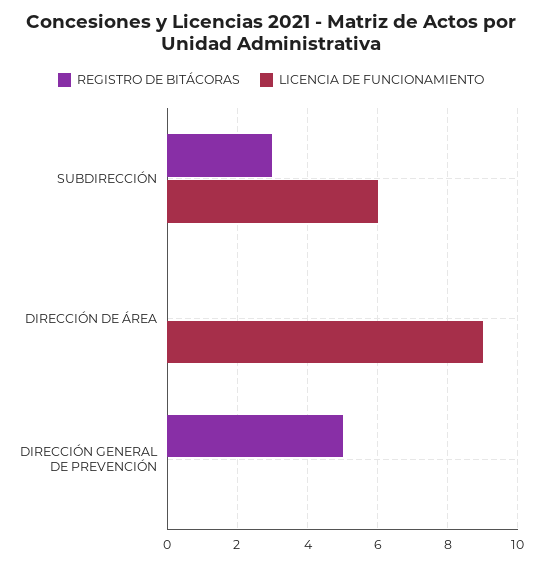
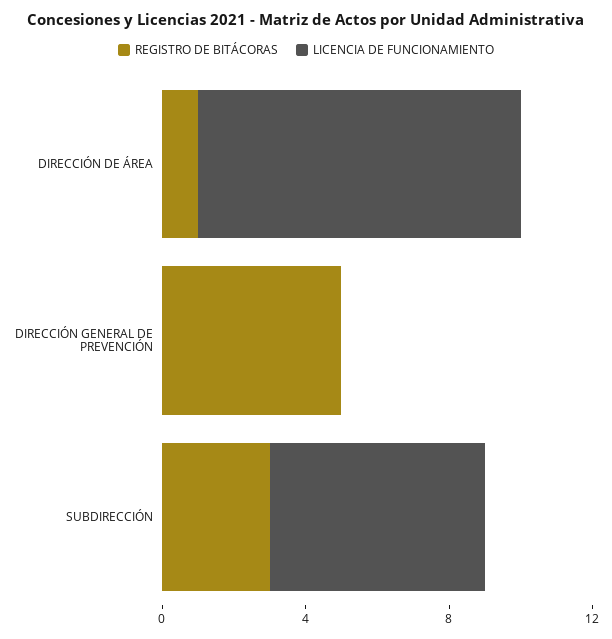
  {
    "REGISTRO DE BITÁCORAS": {
      "SUBDIRECCIÓN": 3,
-     "DIRECCIÓN DE ÁREA": 0,
+     "DIRECCIÓN DE ÁREA": 1,
      "DIRECCIÓN GENERAL DE PREVENCIÓN": 5
    },
    "LICENCIA DE FUNCIONAMIENTO": {
      "SUBDIRECCIÓN": 6,
      "DIRECCIÓN DE ÁREA": 9,
      "DIRECCIÓN GENERAL DE PREVENCIÓN": 0
    }
  }

